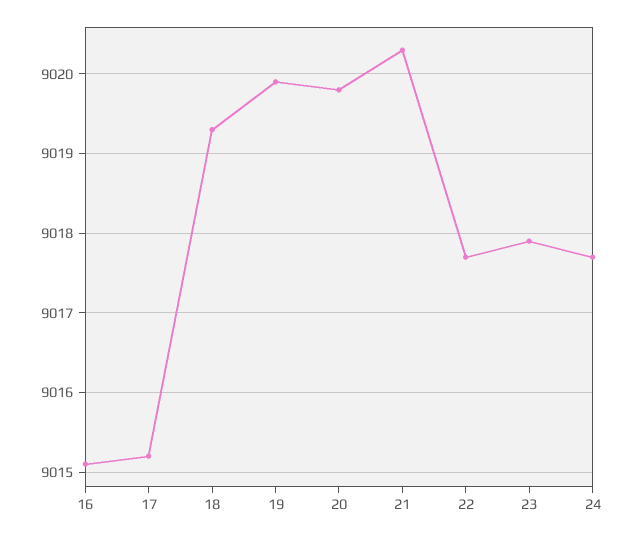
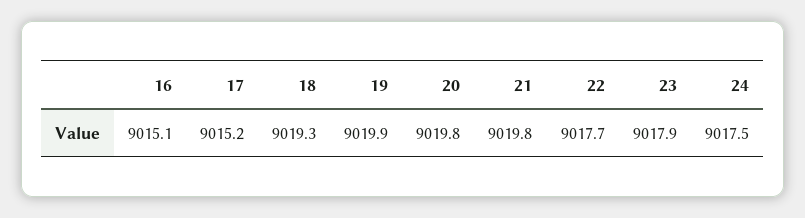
  {
    "16": 9015.1,
    "17": 9015.2,
    "18": 9019.3,
    "19": 9019.9,
    "20": 9019.8,
-   "21": 9020.3,
+   "21": 9019.8,
    "22": 9017.7,
    "23": 9017.9,
-   "24": 9017.7
+   "24": 9017.5
  }

